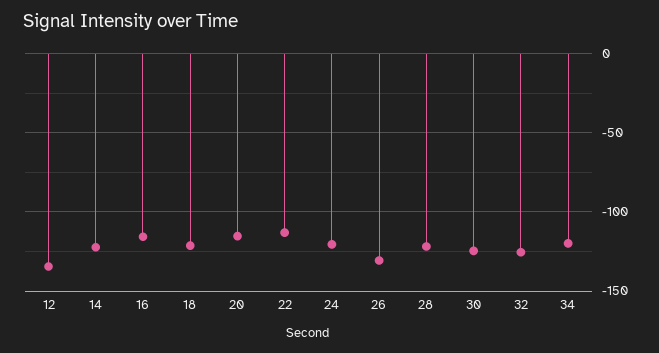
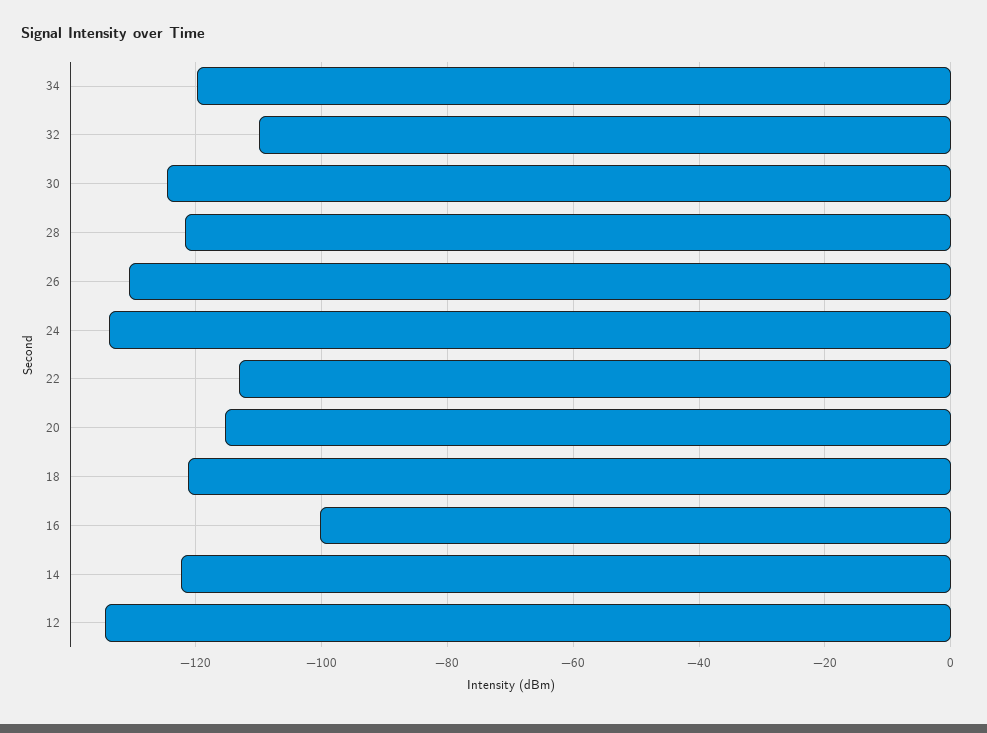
  {
    "12": -134,
    "14": -122,
-   "16": -115,
+   "16": -100,
    "18": -122,
    "20": -116,
    "22": -114,
-   "24": -120,
+   "24": -134,
    "26": -130,
    "28": -122,
    "30": -124,
-   "32": -125,
+   "32": -110,
    "34": -120
  }

